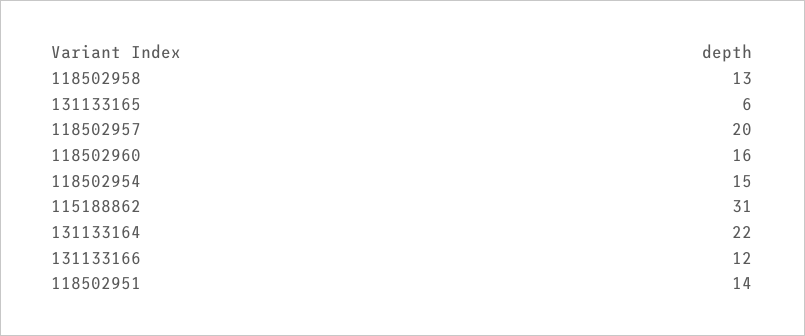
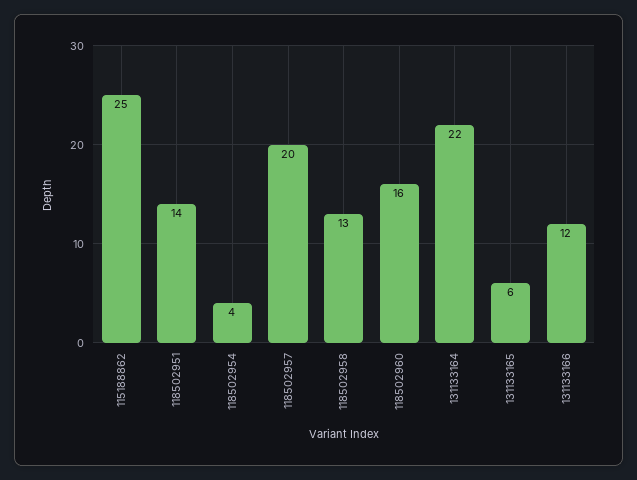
  {
    "118502958": 13,
    "131133165": 6,
    "118502957": 20,
    "118502960": 16,
-   "118502954": 15,
+   "118502954": 4,
-   "115188862": 31,
+   "115188862": 25,
    "131133164": 22,
    "131133166": 12,
    "118502951": 14
  }

